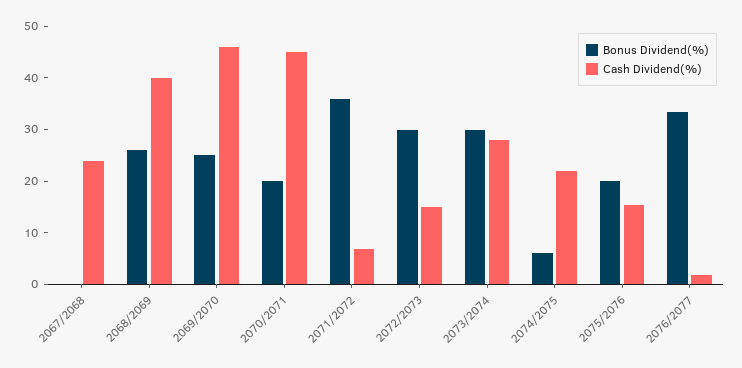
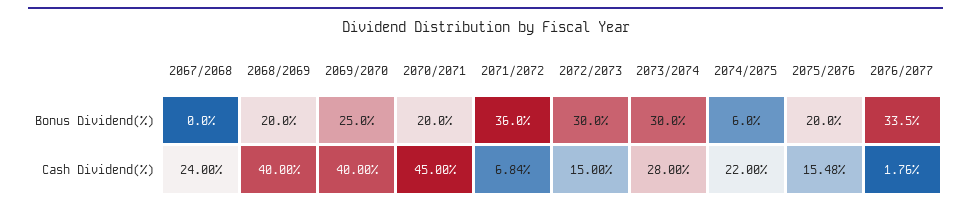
  {
    "Bonus Dividend(%)": {
      "2067/2068": 0,
-     "2068/2069": 26,
+     "2068/2069": 20,
      "2069/2070": 25,
      "2070/2071": 20,
      "2071/2072": 36,
      "2072/2073": 30,
      "2073/2074": 30,
      "2074/2075": 6,
      "2075/2076": 20,
      "2076/2077": 33.5
    },
    "Cash Dividend(%)": {
      "2067/2068": 24,
      "2068/2069": 40,
-     "2069/2070": 46,
+     "2069/2070": 40,
      "2070/2071": 45,
      "2071/2072": 6.84,
      "2072/2073": 15,
      "2073/2074": 28,
      "2074/2075": 22,
      "2075/2076": 15.48,
      "2076/2077": 1.76
    }
  }

